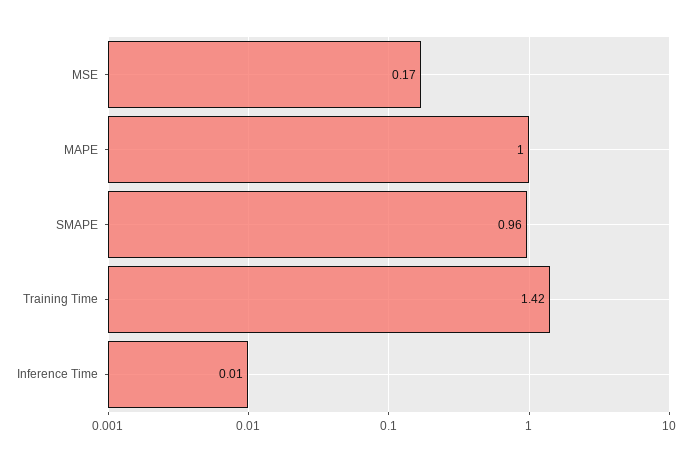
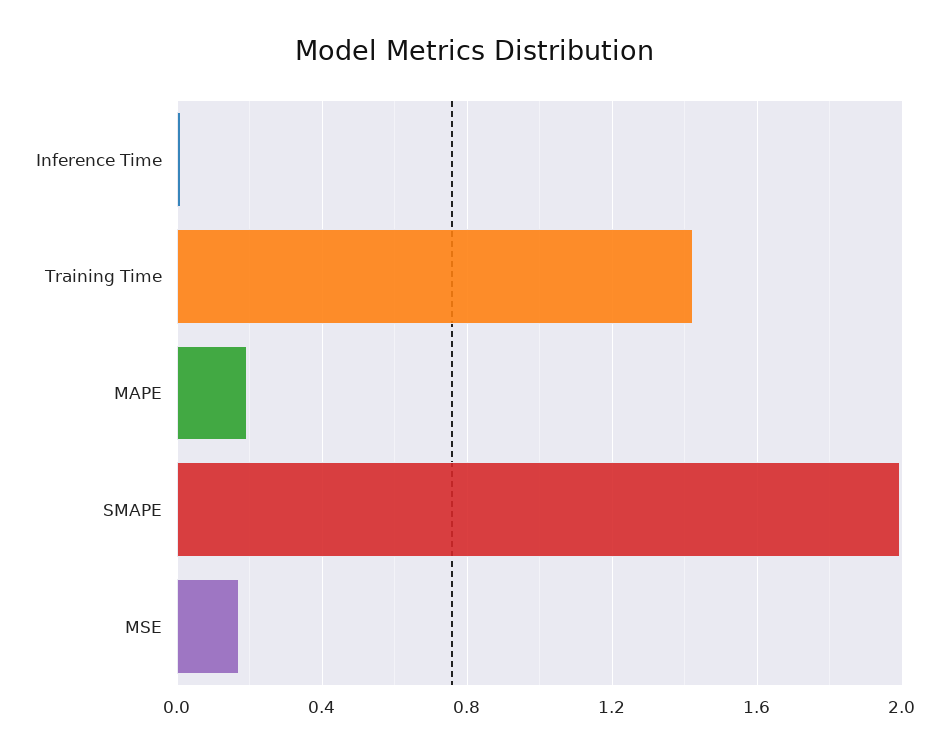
  {
    "MSE": 0.17,
-   "MAPE": 1,
+   "MAPE": 0.2,
-   "SMAPE": 0.96,
+   "SMAPE": 2,
    "Training Time": 1.42,
    "Inference Time": 0.01
  }

